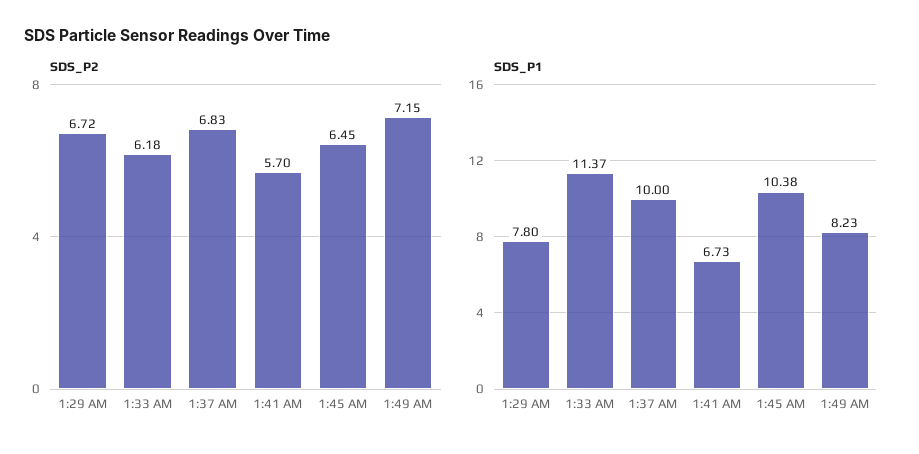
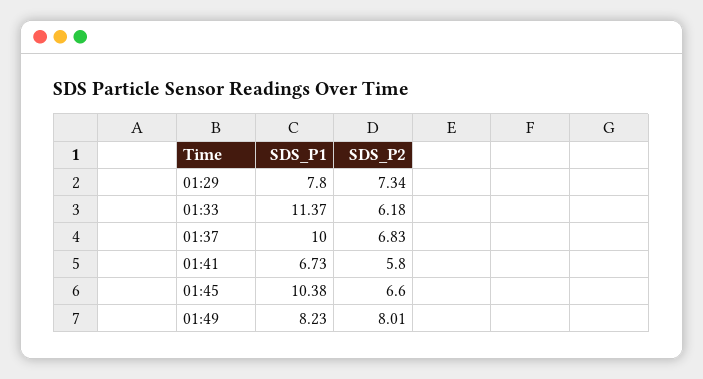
  {
    "SDS_P2": {
-     "1:29 AM": 6.72,
+     "1:29 AM": 7.34,
      "1:33 AM": 6.18,
      "1:37 AM": 6.83,
-     "1:41 AM": 5.7,
+     "1:41 AM": 5.8,
-     "1:45 AM": 6.45,
+     "1:45 AM": 6.6,
-     "1:49 AM": 7.15
+     "1:49 AM": 8.01
    },
    "SDS_P1": {
      "1:29 AM": 7.8,
      "1:33 AM": 11.37,
      "1:37 AM": 10,
      "1:41 AM": 6.73,
      "1:45 AM": 10.38,
      "1:49 AM": 8.23
    }
  }

